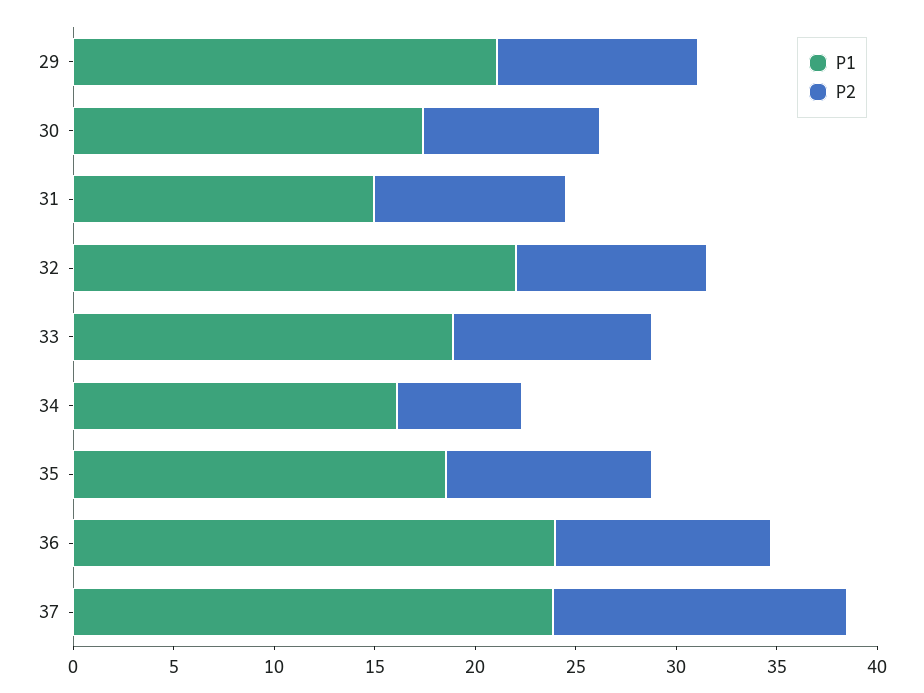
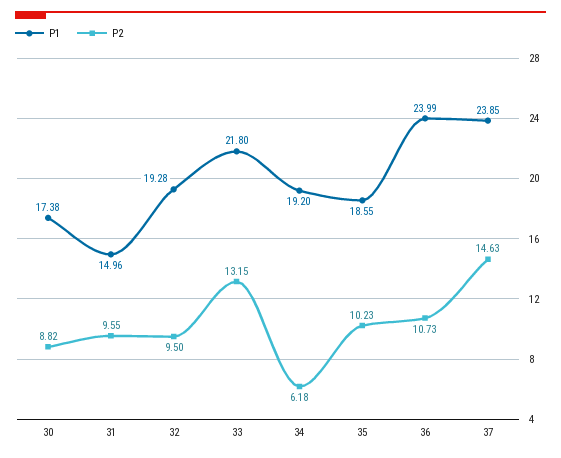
  {
    "P1": {
-     "29": 21,
      "30": 17.38,
      "31": 14.96,
-     "32": 22,
+     "32": 19.28,
-     "33": 19,
+     "33": 21.8,
-     "34": 16,
+     "34": 19.2,
      "35": 18.55,
      "36": 23.99,
      "37": 23.85
    },
    "P2": {
-     "29": 10,
      "30": 8.82,
      "31": 9.55,
      "32": 9.5,
-     "33": 10,
+     "33": 13.15,
      "34": 6.18,
      "35": 10.23,
      "36": 10.73,
      "37": 14.63
    }
  }

